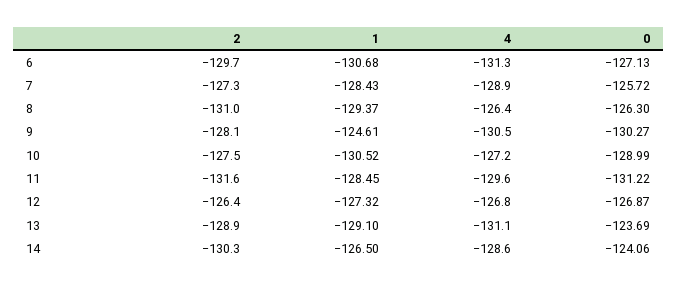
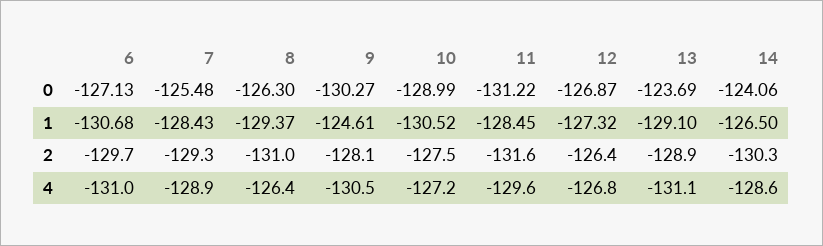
  {
    "2": {
      "6": -129.7,
-     "7": -127.3,
+     "7": -129.3,
      "8": -131,
      "9": -128.1,
      "10": -127.5,
      "11": -131.6,
      "12": -126.4,
      "13": -128.9,
      "14": -130.3
    },
    "1": {
      "6": -130.68,
      "7": -128.43,
      "8": -129.37,
      "9": -124.61,
      "10": -130.52,
      "11": -128.45,
      "12": -127.32,
      "13": -129.1,
      "14": -126.5
    },
    "4": {
-     "6": -131.3,
+     "6": -131,
      "7": -128.9,
      "8": -126.4,
      "9": -130.5,
      "10": -127.2,
      "11": -129.6,
      "12": -126.8,
      "13": -131.1,
      "14": -128.6
    },
    "0": {
      "6": -127.13,
-     "7": -125.72,
+     "7": -125.48,
      "8": -126.3,
      "9": -130.27,
      "10": -128.99,
      "11": -131.22,
      "12": -126.87,
      "13": -123.69,
      "14": -124.06
    }
  }

